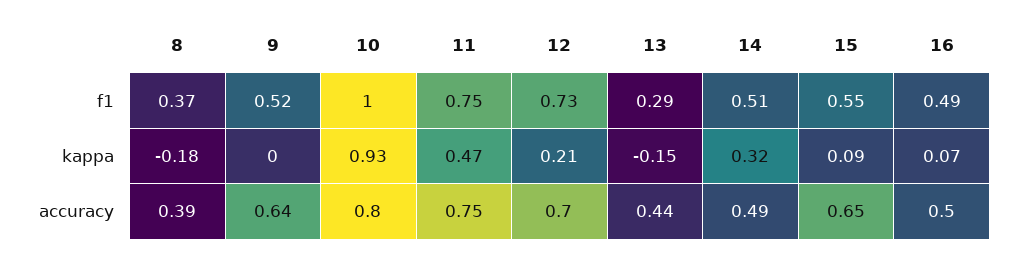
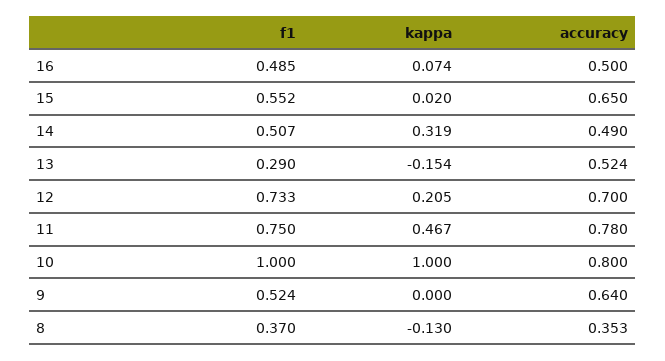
  {
    "8": {
      "f1": 0.37,
-     "kappa": -0.18,
+     "kappa": -0.13,
-     "accuracy": 0.39
+     "accuracy": 0.353
    },
    "9": {
      "f1": 0.524,
      "kappa": 0,
      "accuracy": 0.64
    },
    "10": {
      "f1": 1,
-     "kappa": 0.93,
+     "kappa": 1,
      "accuracy": 0.8
    },
    "11": {
      "f1": 0.75,
      "kappa": 0.467,
-     "accuracy": 0.75
+     "accuracy": 0.78
    },
    "12": {
      "f1": 0.733,
      "kappa": 0.205,
      "accuracy": 0.7
    },
    "13": {
      "f1": 0.29,
      "kappa": -0.154,
-     "accuracy": 0.44
+     "accuracy": 0.524
    },
    "14": {
      "f1": 0.507,
      "kappa": 0.319,
      "accuracy": 0.49
    },
    "15": {
      "f1": 0.552,
-     "kappa": 0.09,
+     "kappa": 0.02,
      "accuracy": 0.65
    },
    "16": {
      "f1": 0.485,
      "kappa": 0.074,
      "accuracy": 0.5
    }
  }

